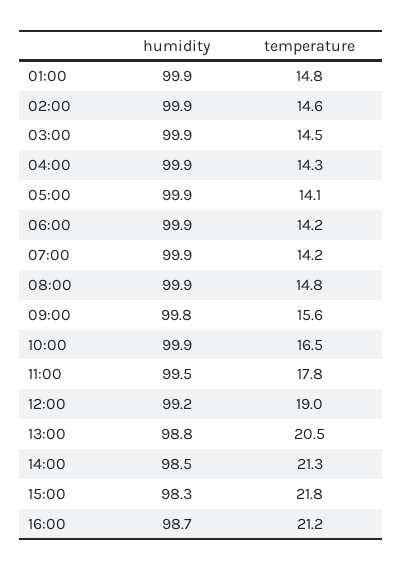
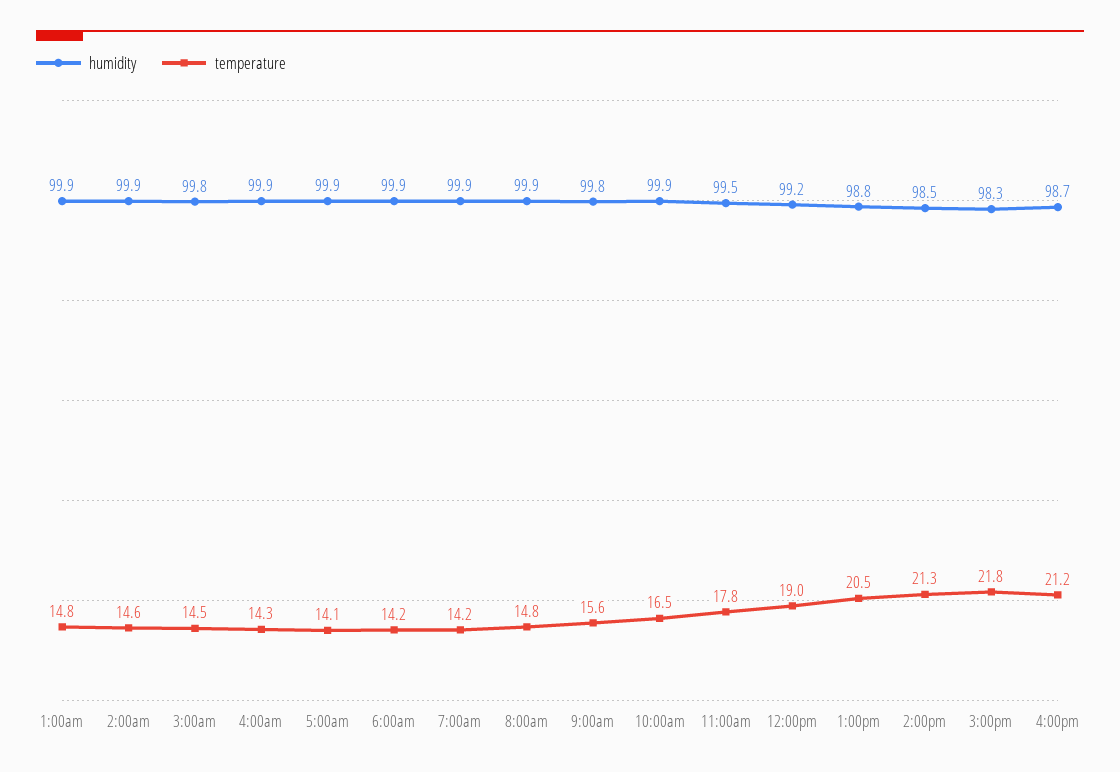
  {
    "humidity": {
      "01:00": 99.9,
      "02:00": 99.9,
-     "03:00": 99.9,
+     "03:00": 99.8,
      "04:00": 99.9,
      "05:00": 99.9,
      "06:00": 99.9,
      "07:00": 99.9,
      "08:00": 99.9,
      "09:00": 99.8,
      "10:00": 99.9,
      "11:00": 99.5,
      "12:00": 99.2,
      "13:00": 98.8,
      "14:00": 98.5,
      "15:00": 98.3,
      "16:00": 98.7
    },
    "temperature": {
      "01:00": 14.8,
      "02:00": 14.6,
      "03:00": 14.5,
      "04:00": 14.3,
      "05:00": 14.1,
      "06:00": 14.2,
      "07:00": 14.2,
      "08:00": 14.8,
      "09:00": 15.6,
      "10:00": 16.5,
      "11:00": 17.8,
      "12:00": 19,
      "13:00": 20.5,
      "14:00": 21.3,
      "15:00": 21.8,
      "16:00": 21.2
    }
  }

